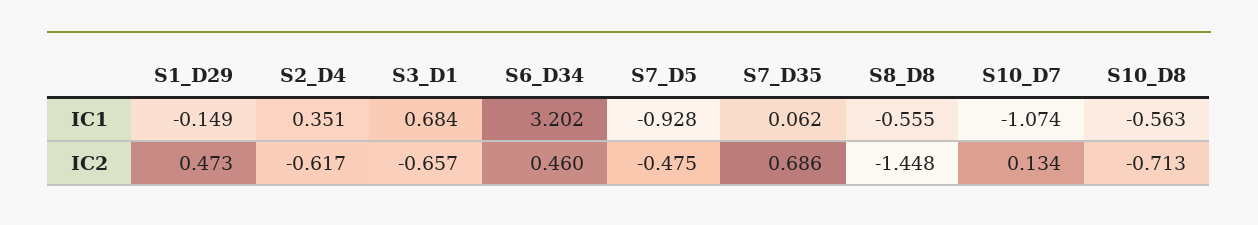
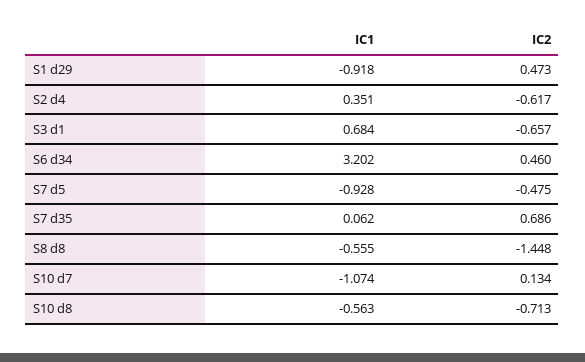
  {
    "S1_D29": {
-     "IC1": -0.149,
+     "IC1": -0.918,
      "IC2": 0.473
    },
    "S2_D4": {
      "IC1": 0.351,
      "IC2": -0.617
    },
    "S3_D1": {
      "IC1": 0.684,
      "IC2": -0.657
    },
    "S6_D34": {
      "IC1": 3.202,
      "IC2": 0.46
    },
    "S7_D5": {
      "IC1": -0.928,
      "IC2": -0.475
    },
    "S7_D35": {
      "IC1": 0.062,
      "IC2": 0.686
    },
    "S8_D8": {
      "IC1": -0.555,
      "IC2": -1.448
    },
    "S10_D7": {
      "IC1": -1.074,
      "IC2": 0.134
    },
    "S10_D8": {
      "IC1": -0.563,
      "IC2": -0.713
    }
  }

